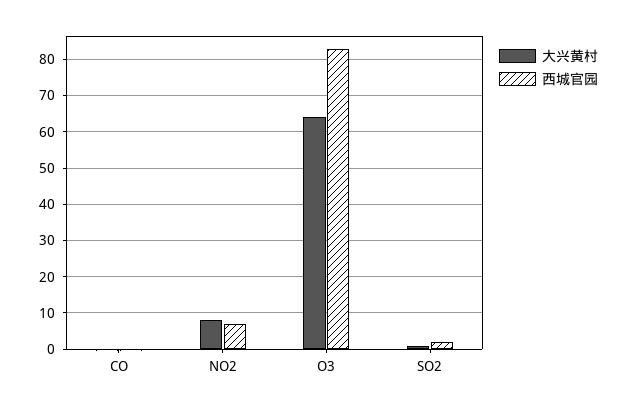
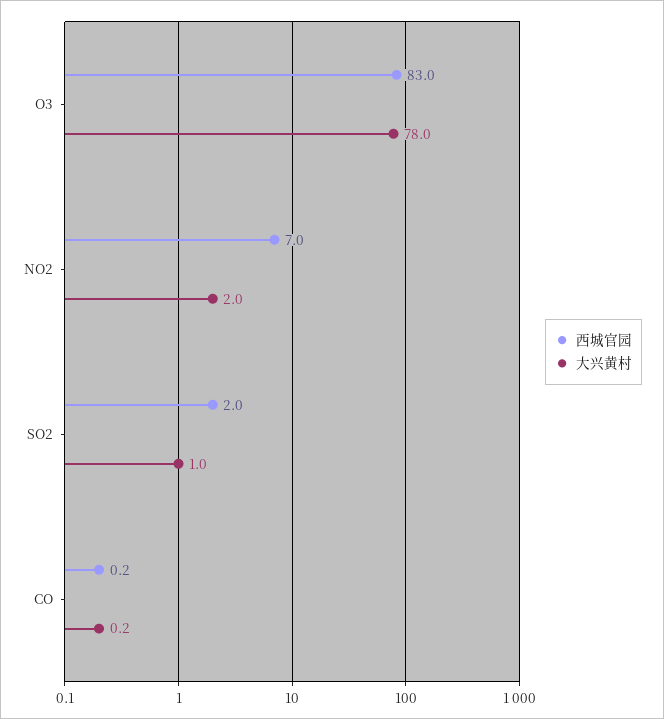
  {
    "大兴黄村": {
      "CO": 0.2,
-     "NO2": 8,
+     "NO2": 2,
-     "O3": 64,
+     "O3": 78,
      "SO2": 1
    },
    "西城官园": {
      "CO": 0.2,
      "NO2": 7,
      "O3": 83,
      "SO2": 2
    }
  }

